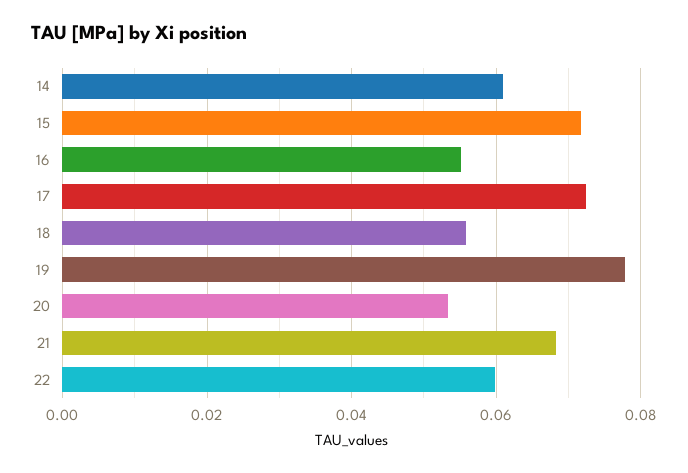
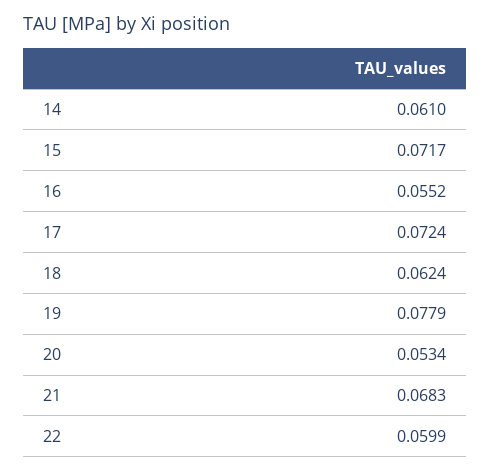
  {
    "14": 0.061,
    "15": 0.0717,
    "16": 0.0552,
    "17": 0.0724,
-   "18": 0.056,
+   "18": 0.0624,
    "19": 0.0779,
    "20": 0.0534,
    "21": 0.0683,
    "22": 0.0599
  }

